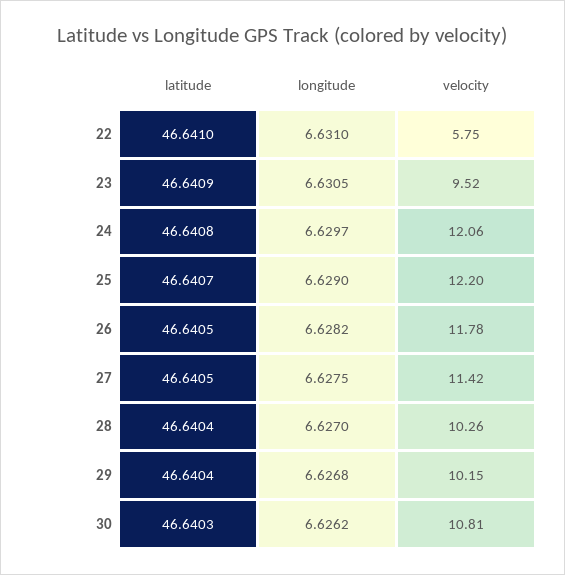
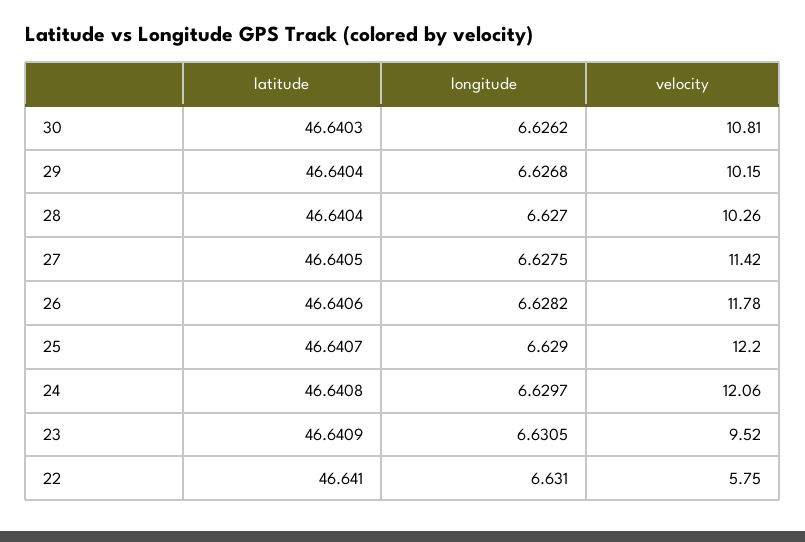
  {
    "latitude": {
      "22": 46.641,
      "23": 46.6409,
      "24": 46.6408,
      "25": 46.6407,
-     "26": 46.6405,
+     "26": 46.6406,
      "27": 46.6405,
      "28": 46.6404,
      "29": 46.6404,
      "30": 46.6403
    },
    "longitude": {
      "22": 6.631,
      "23": 6.6305,
      "24": 6.6297,
      "25": 6.629,
      "26": 6.6282,
      "27": 6.6275,
      "28": 6.627,
      "29": 6.6268,
      "30": 6.6262
    },
    "velocity": {
      "22": 5.75,
      "23": 9.52,
      "24": 12.06,
      "25": 12.2,
      "26": 11.78,
      "27": 11.42,
      "28": 10.26,
      "29": 10.15,
      "30": 10.81
    }
  }

